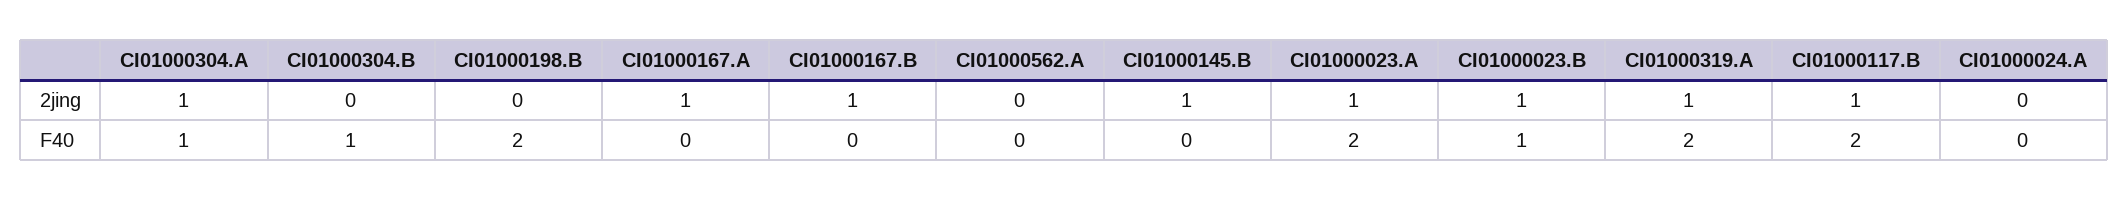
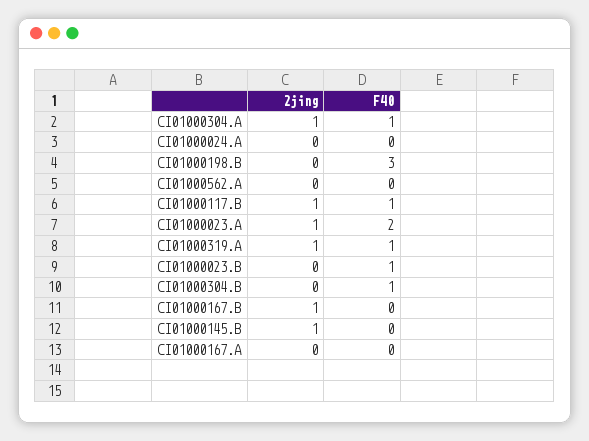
  {
    "CI01000304.A": {
      "2jing": 1,
      "F40": 1
    },
    "CI01000304.B": {
      "2jing": 0,
      "F40": 1
    },
    "CI01000198.B": {
      "2jing": 0,
-     "F40": 2
+     "F40": 3
    },
    "CI01000167.A": {
-     "2jing": 1,
+     "2jing": 0,
      "F40": 0
    },
    "CI01000167.B": {
      "2jing": 1,
      "F40": 0
    },
    "CI01000562.A": {
      "2jing": 0,
      "F40": 0
    },
    "CI01000145.B": {
      "2jing": 1,
      "F40": 0
    },
    "CI01000023.A": {
      "2jing": 1,
      "F40": 2
    },
    "CI01000023.B": {
-     "2jing": 1,
+     "2jing": 0,
      "F40": 1
    },
    "CI01000319.A": {
      "2jing": 1,
-     "F40": 2
+     "F40": 1
    },
    "CI01000117.B": {
      "2jing": 1,
-     "F40": 2
+     "F40": 1
    },
    "CI01000024.A": {
      "2jing": 0,
      "F40": 0
    }
  }

